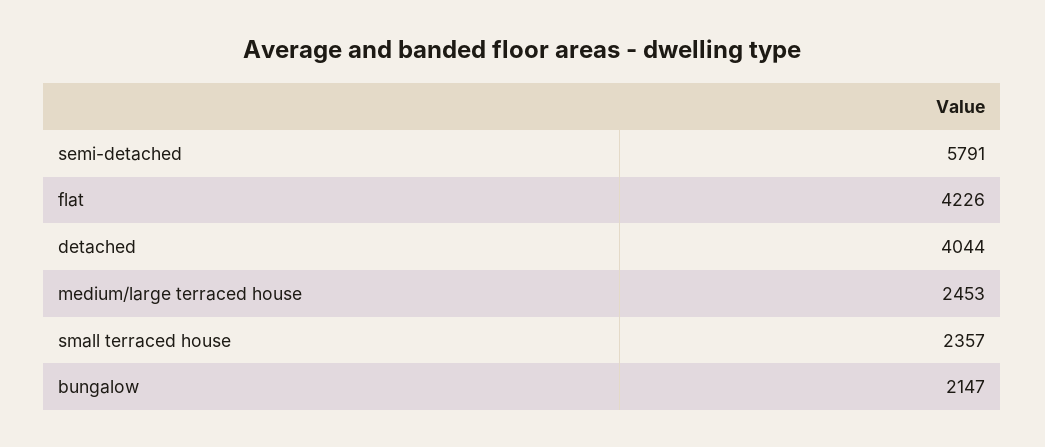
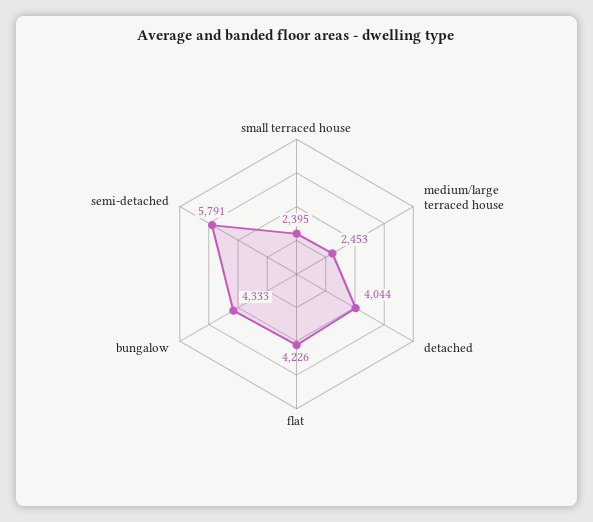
  {
    "semi-detached": 5791,
    "flat": 4226,
    "detached": 4044,
    "medium/large terraced house": 2453,
-   "small terraced house": 2357,
+   "small terraced house": 2395,
-   "bungalow": 2147
+   "bungalow": 4333
  }

